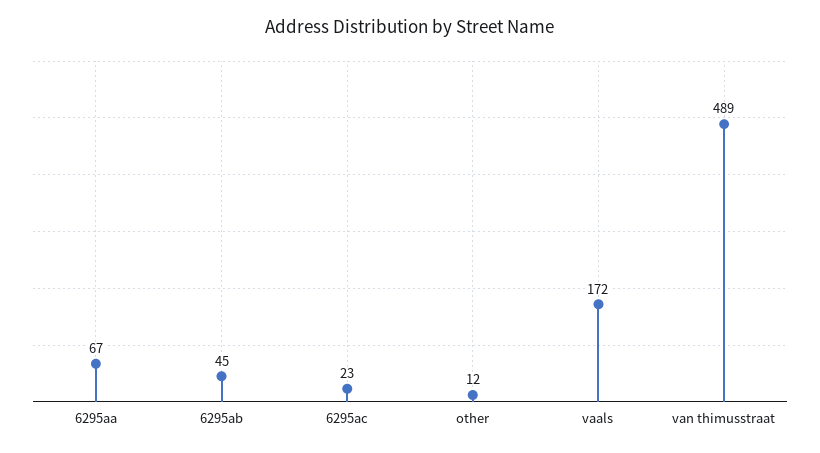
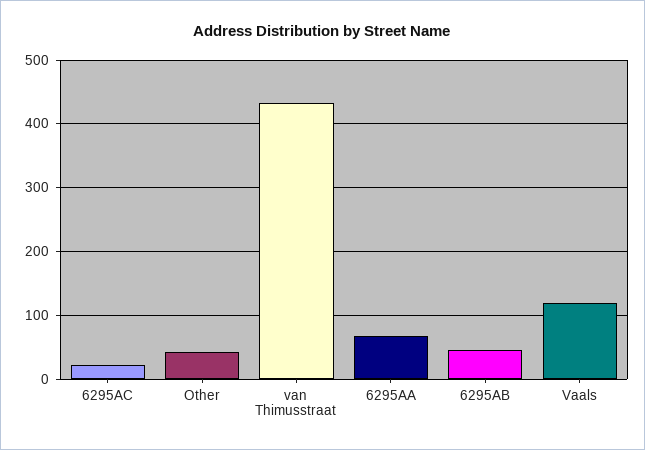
  {
    "6295aa": 67,
    "6295ab": 45,
    "6295ac": 23,
-   "other": 12,
+   "other": 40,
-   "vaals": 172,
+   "vaals": 120,
-   "van thimusstraat": 489
+   "van thimusstraat": 430
  }

